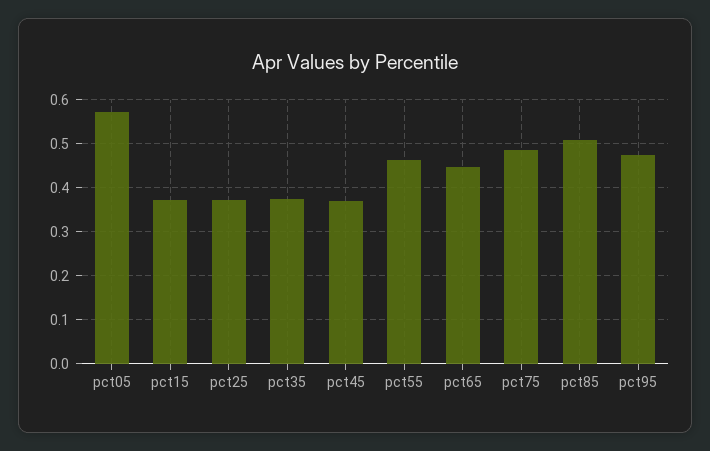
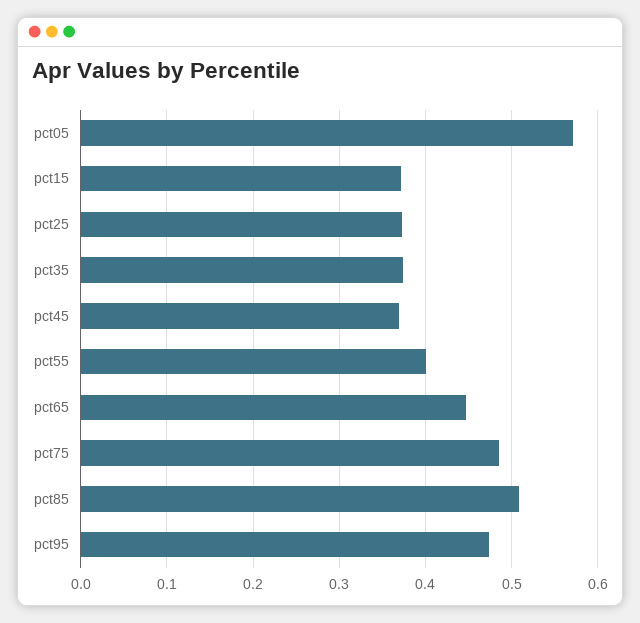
  {
    "pct05": 0.57,
    "pct15": 0.37,
    "pct25": 0.37,
    "pct35": 0.37,
    "pct45": 0.37,
-   "pct55": 0.46,
+   "pct55": 0.4,
    "pct65": 0.45,
    "pct75": 0.48,
    "pct85": 0.51,
    "pct95": 0.47
  }

